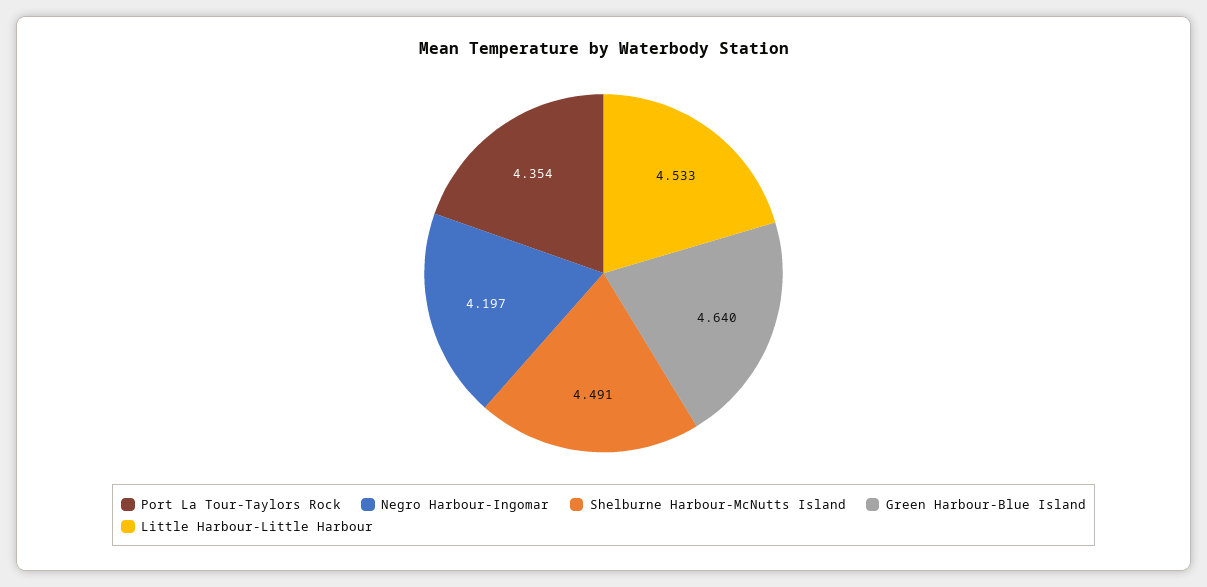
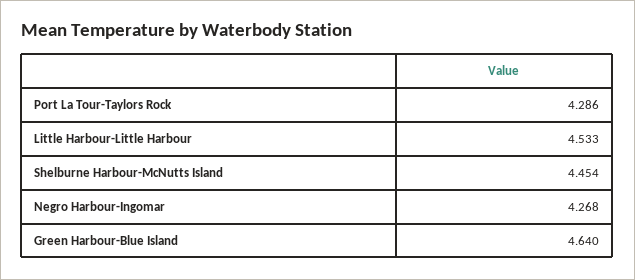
  {
-   "Port La Tour-Taylors Rock": 4.354,
+   "Port La Tour-Taylors Rock": 4.286,
-   "Negro Harbour-Ingomar": 4.197,
+   "Negro Harbour-Ingomar": 4.268,
-   "Shelburne Harbour-McNutts Island": 4.491,
+   "Shelburne Harbour-McNutts Island": 4.454,
    "Green Harbour-Blue Island": 4.64,
    "Little Harbour-Little Harbour": 4.533
  }

